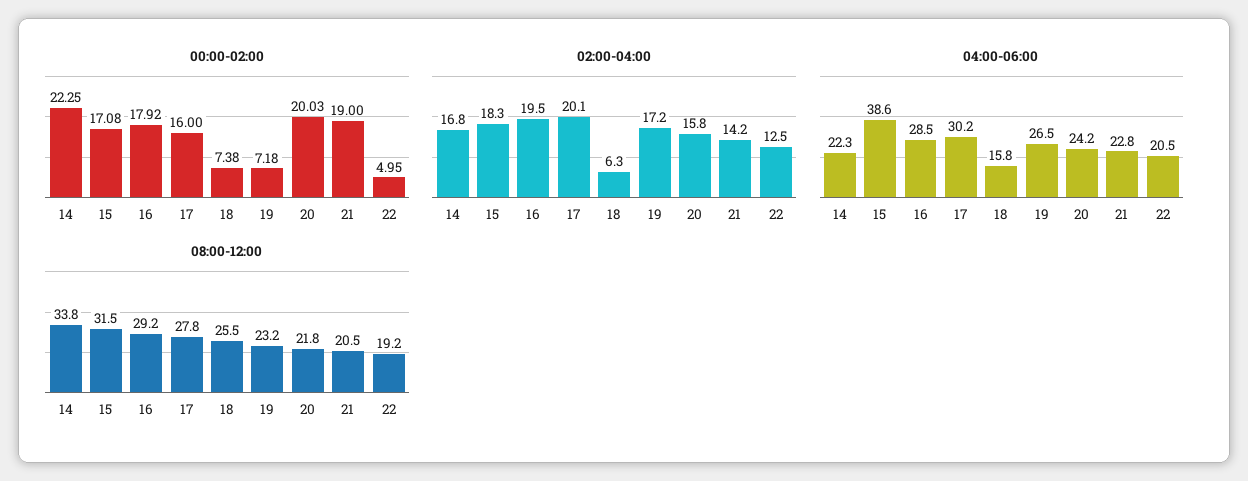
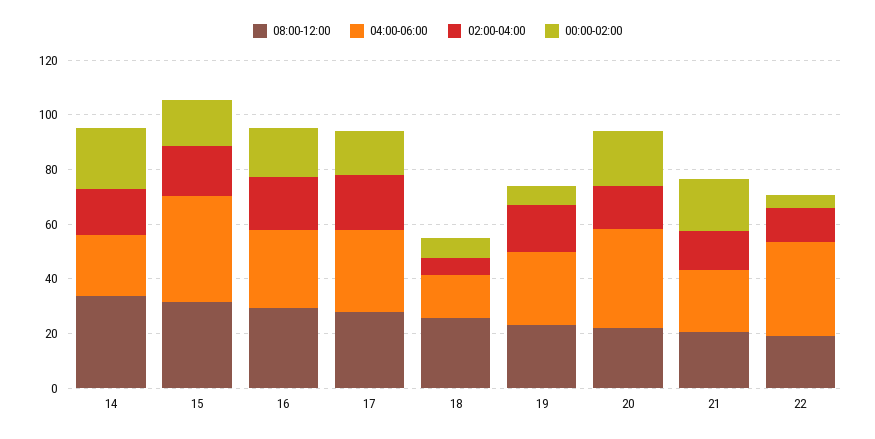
  {
    "00:00-02:00": {
      "14": 22.25,
      "15": 17.08,
      "16": 17.92,
      "17": 16,
      "18": 7.38,
      "19": 7.18,
      "20": 20.03,
      "21": 19,
      "22": 4.95
    },
    "02:00-04:00": {
      "14": 16.8,
      "15": 18.3,
      "16": 19.5,
      "17": 20.1,
      "18": 6.3,
      "19": 17.2,
      "20": 15.8,
      "21": 14.2,
      "22": 12.5
    },
    "04:00-06:00": {
      "14": 22.3,
      "15": 38.6,
      "16": 28.5,
      "17": 30.2,
      "18": 15.8,
      "19": 26.5,
-     "20": 24.2,
+     "20": 35,
      "21": 22.8,
-     "22": 20.5
+     "22": 35
    },
    "08:00-12:00": {
      "14": 33.8,
      "15": 31.5,
      "16": 29.2,
      "17": 27.8,
      "18": 25.5,
      "19": 23.2,
      "20": 21.8,
      "21": 20.5,
      "22": 19.2
    }
  }

